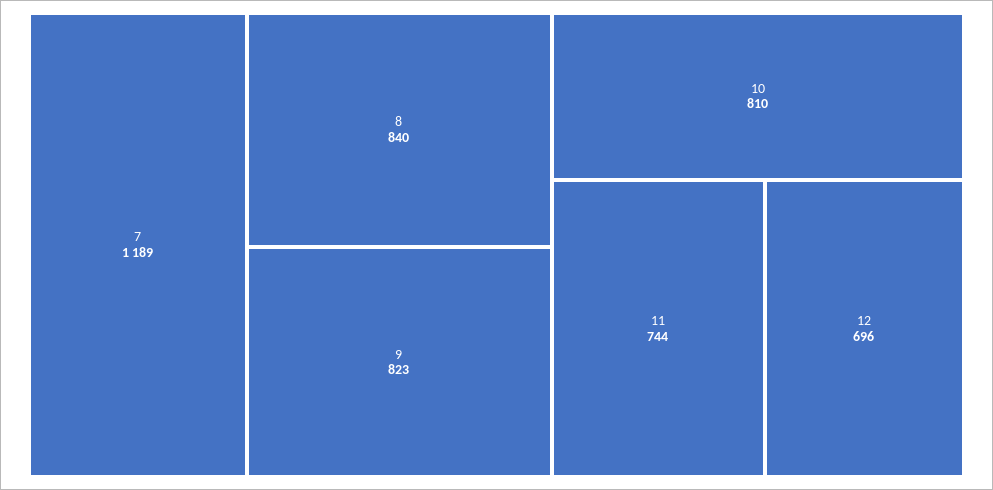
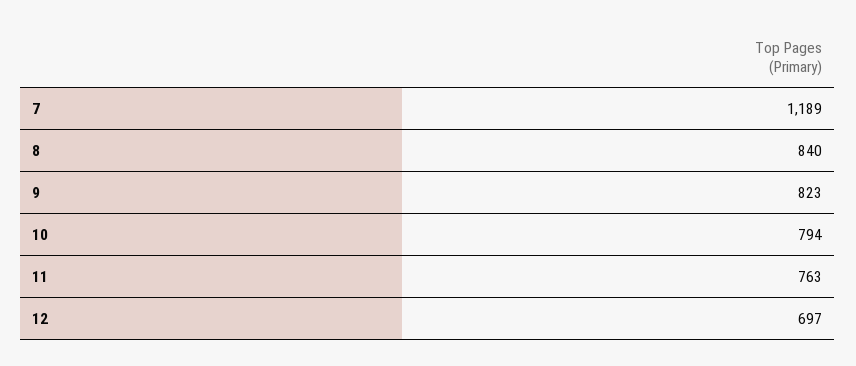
  {
    "7": 1189,
    "8": 840,
    "9": 823,
-   "10": 810,
+   "10": 794,
-   "11": 744,
+   "11": 763,
-   "12": 696
+   "12": 697
  }

